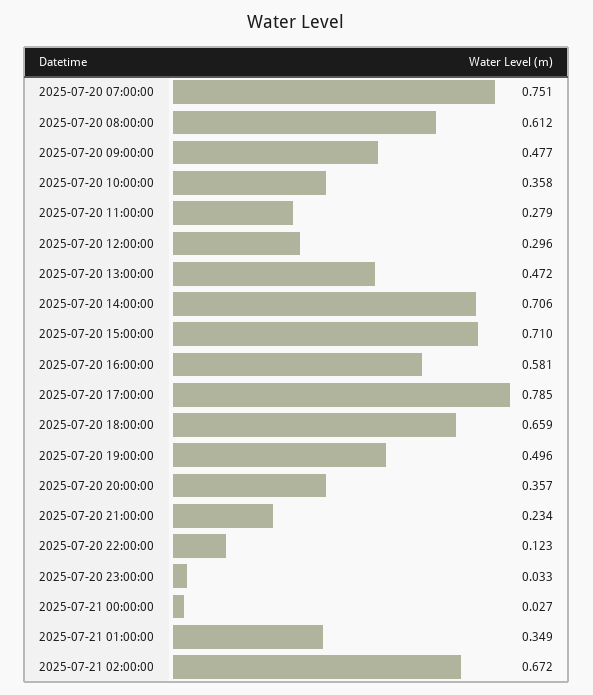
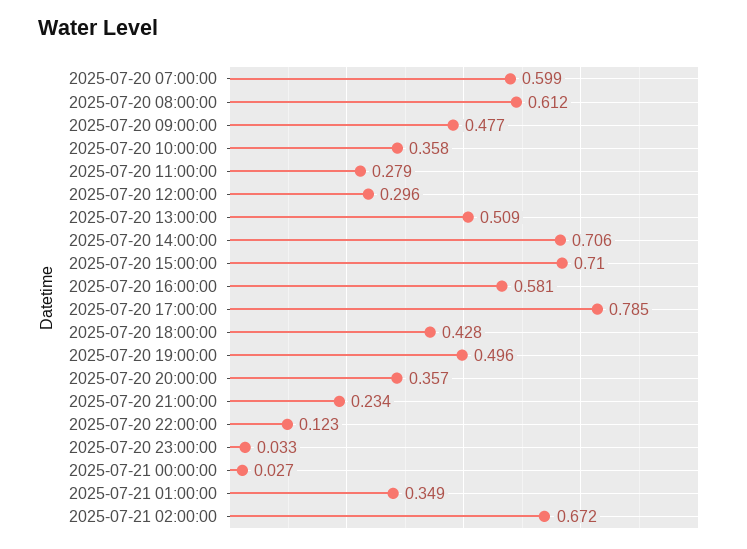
  {
-   "2025-07-20 07:00:00": 0.751,
+   "2025-07-20 07:00:00": 0.599,
    "2025-07-20 08:00:00": 0.612,
    "2025-07-20 09:00:00": 0.477,
    "2025-07-20 10:00:00": 0.358,
    "2025-07-20 11:00:00": 0.279,
    "2025-07-20 12:00:00": 0.296,
-   "2025-07-20 13:00:00": 0.472,
+   "2025-07-20 13:00:00": 0.509,
    "2025-07-20 14:00:00": 0.706,
    "2025-07-20 15:00:00": 0.71,
    "2025-07-20 16:00:00": 0.581,
    "2025-07-20 17:00:00": 0.785,
-   "2025-07-20 18:00:00": 0.659,
+   "2025-07-20 18:00:00": 0.428,
    "2025-07-20 19:00:00": 0.496,
    "2025-07-20 20:00:00": 0.357,
    "2025-07-20 21:00:00": 0.234,
    "2025-07-20 22:00:00": 0.123,
    "2025-07-20 23:00:00": 0.033,
    "2025-07-21 00:00:00": 0.027,
    "2025-07-21 01:00:00": 0.349,
    "2025-07-21 02:00:00": 0.672
  }

